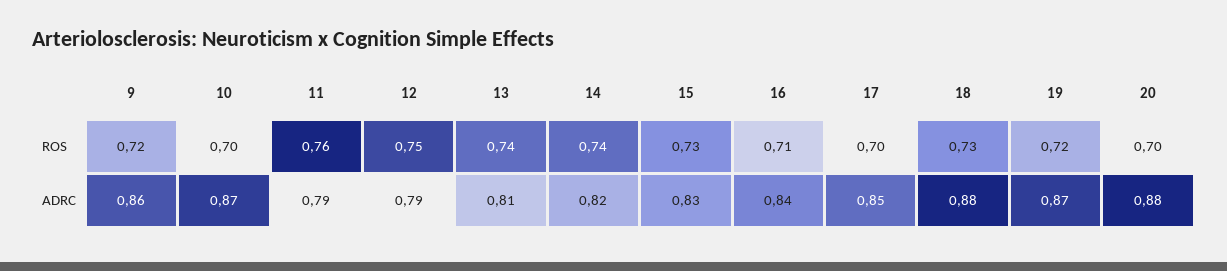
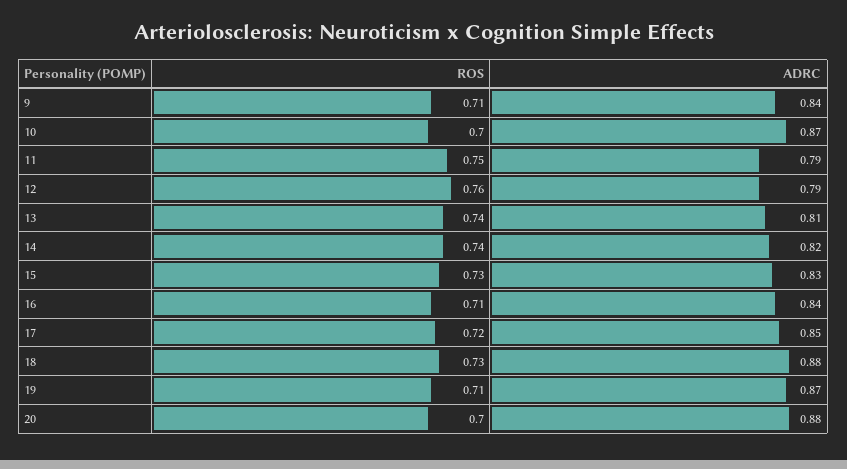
  {
    "9": {
-     "ROS": 0.72,
+     "ROS": 0.71,
-     "ADRC": 0.86
+     "ADRC": 0.84
    },
    "10": {
      "ROS": 0.7,
      "ADRC": 0.87
    },
    "11": {
-     "ROS": 0.76,
+     "ROS": 0.75,
      "ADRC": 0.79
    },
    "12": {
-     "ROS": 0.75,
+     "ROS": 0.76,
      "ADRC": 0.79
    },
    "13": {
      "ROS": 0.74,
      "ADRC": 0.81
    },
    "14": {
      "ROS": 0.74,
      "ADRC": 0.82
    },
    "15": {
      "ROS": 0.73,
      "ADRC": 0.83
    },
    "16": {
      "ROS": 0.71,
      "ADRC": 0.84
    },
    "17": {
-     "ROS": 0.7,
+     "ROS": 0.72,
      "ADRC": 0.85
    },
    "18": {
      "ROS": 0.73,
      "ADRC": 0.88
    },
    "19": {
-     "ROS": 0.72,
+     "ROS": 0.71,
      "ADRC": 0.87
    },
    "20": {
      "ROS": 0.7,
      "ADRC": 0.88
    }
  }

